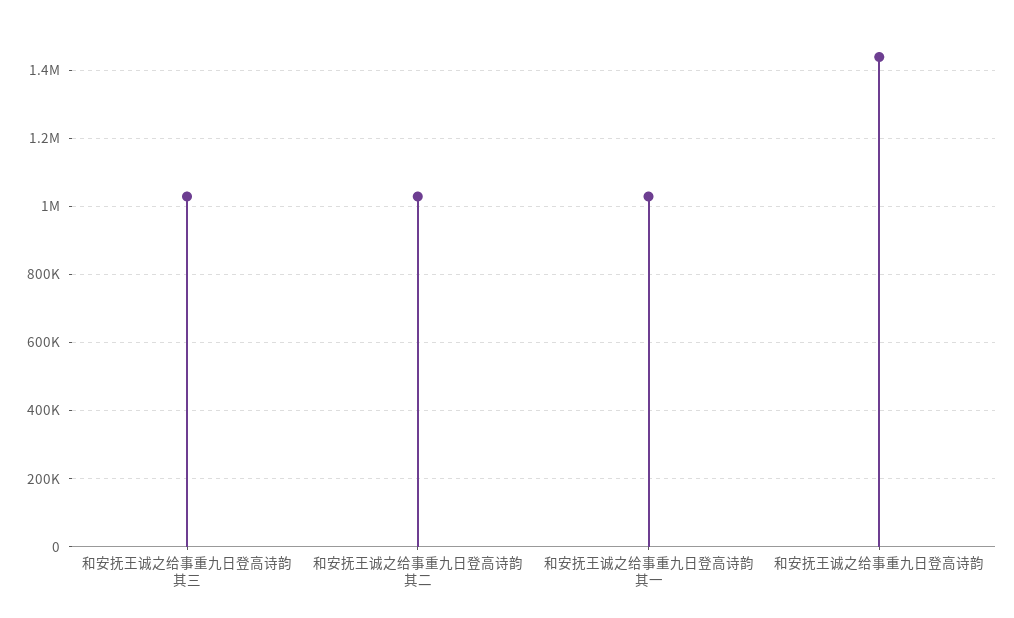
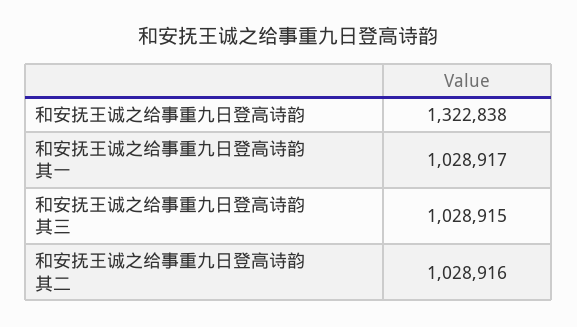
  {
    "和安抚王诚之给事重九日登高诗韵 其三": 1028915,
    "和安抚王诚之给事重九日登高诗韵 其二": 1028916,
    "和安抚王诚之给事重九日登高诗韵 其一": 1028917,
-   "和安抚王诚之给事重九日登高诗韵": 1440000
+   "和安抚王诚之给事重九日登高诗韵": 1322838
  }

